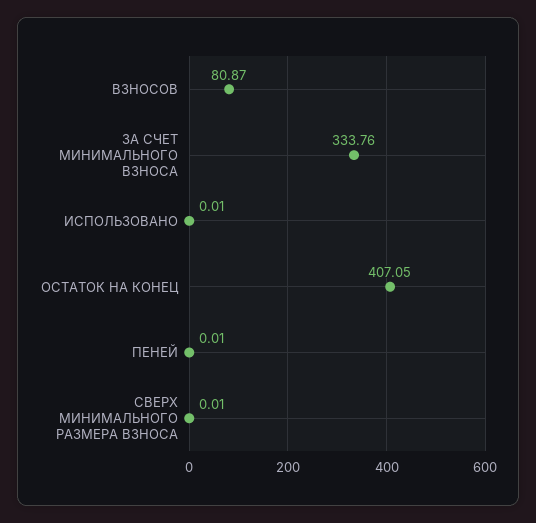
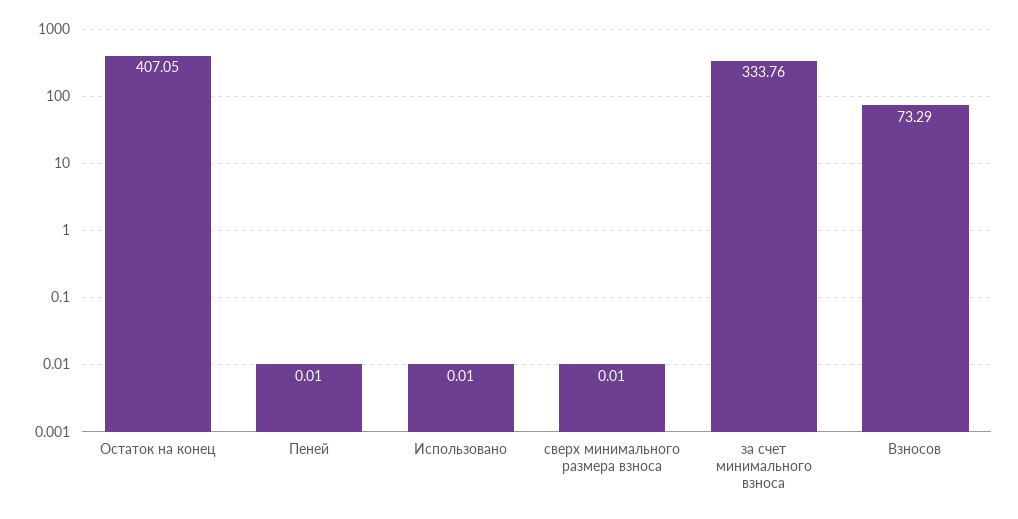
  {
-   "ВЗНОСОВ": 80.87,
+   "ВЗНОСОВ": 73.29,
    "ЗА СЧЕТ МИНИМАЛЬНОГО ВЗНОСА": 333.76,
    "ИСПОЛЬЗОВАНО": 0.01,
    "ОСТАТОК НА КОНЕЦ": 407.05,
    "ПЕНЕЙ": 0.01,
    "СВЕРХ МИНИМАЛЬНОГО РАЗМЕРА ВЗНОСА": 0.01
  }

